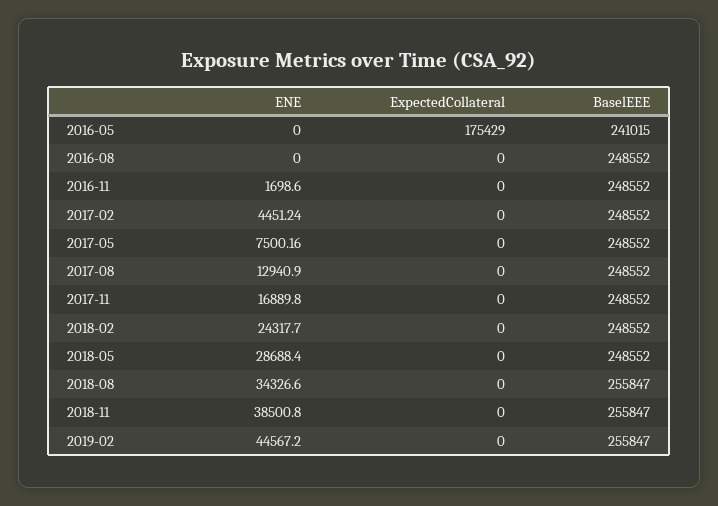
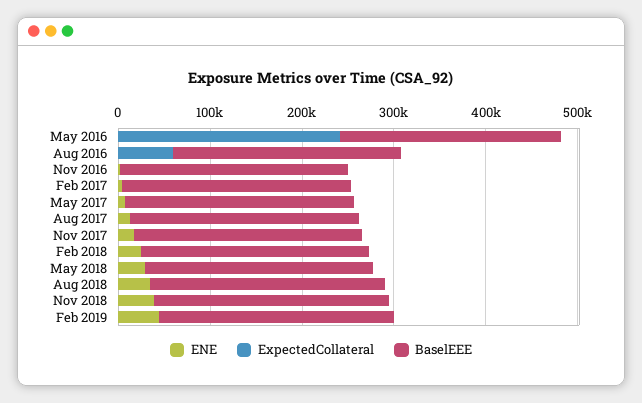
  {
    "ENE": {
      "2016-05": 0,
      "2016-08": 0,
      "2016-11": 1698.6,
      "2017-02": 4451.24,
      "2017-05": 7500.16,
      "2017-08": 12940.9,
      "2017-11": 16889.8,
      "2018-02": 24317.7,
      "2018-05": 28688.4,
      "2018-08": 34326.6,
      "2018-11": 38500.8,
      "2019-02": 44567.2
    },
    "ExpectedCollateral": {
-     "2016-05": 175429,
+     "2016-05": 240000,
-     "2016-08": 0,
+     "2016-08": 60000,
      "2016-11": 0,
      "2017-02": 0,
      "2017-05": 0,
      "2017-08": 0,
      "2017-11": 0,
      "2018-02": 0,
      "2018-05": 0,
      "2018-08": 0,
      "2018-11": 0,
      "2019-02": 0
    },
    "BaselEEE": {
      "2016-05": 241015,
      "2016-08": 248552,
      "2016-11": 248552,
      "2017-02": 248552,
      "2017-05": 248552,
      "2017-08": 248552,
      "2017-11": 248552,
      "2018-02": 248552,
      "2018-05": 248552,
      "2018-08": 255847,
      "2018-11": 255847,
      "2019-02": 255847
    }
  }

